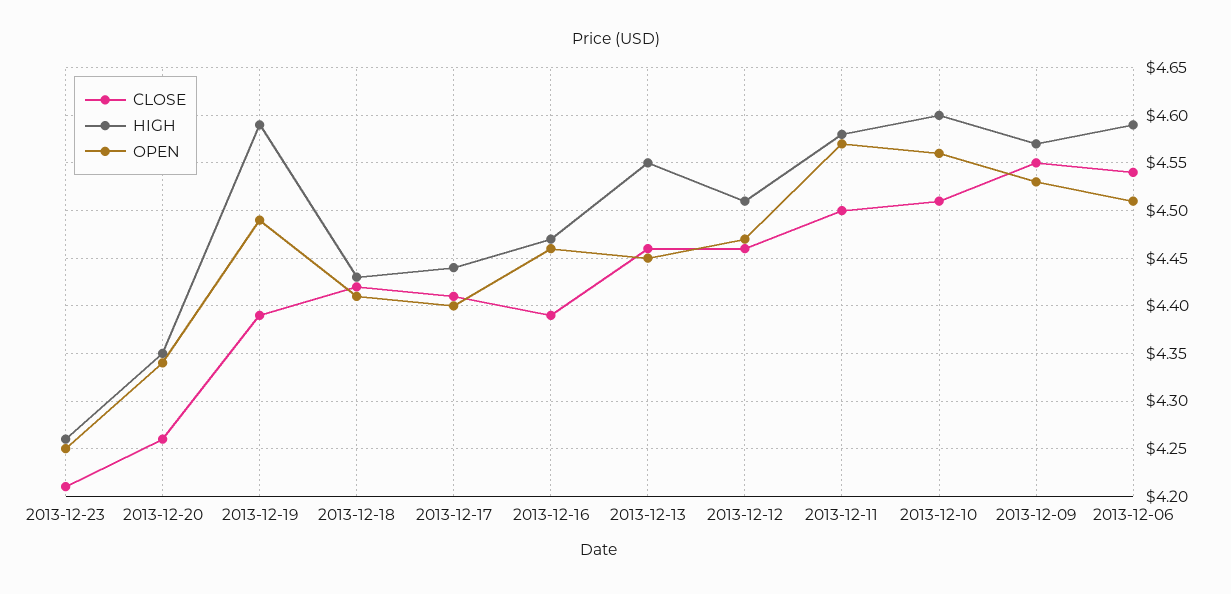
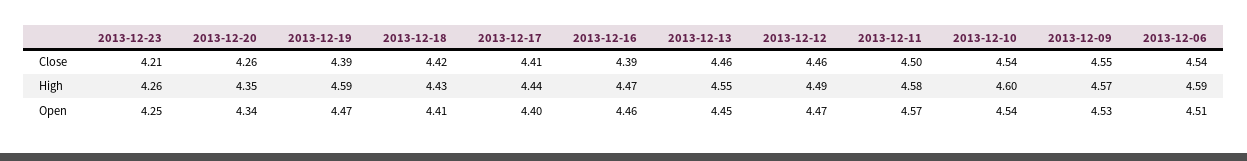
  {
    "CLOSE": {
      "2013-12-23": 4.21,
      "2013-12-20": 4.26,
      "2013-12-19": 4.39,
      "2013-12-18": 4.42,
      "2013-12-17": 4.41,
      "2013-12-16": 4.39,
      "2013-12-13": 4.46,
      "2013-12-12": 4.46,
      "2013-12-11": 4.5,
-     "2013-12-10": 4.51,
+     "2013-12-10": 4.54,
      "2013-12-09": 4.55,
      "2013-12-06": 4.54
    },
    "HIGH": {
      "2013-12-23": 4.26,
      "2013-12-20": 4.35,
      "2013-12-19": 4.59,
      "2013-12-18": 4.43,
      "2013-12-17": 4.44,
      "2013-12-16": 4.47,
      "2013-12-13": 4.55,
-     "2013-12-12": 4.51,
+     "2013-12-12": 4.49,
      "2013-12-11": 4.58,
      "2013-12-10": 4.6,
      "2013-12-09": 4.57,
      "2013-12-06": 4.59
    },
    "OPEN": {
      "2013-12-23": 4.25,
      "2013-12-20": 4.34,
-     "2013-12-19": 4.49,
+     "2013-12-19": 4.47,
      "2013-12-18": 4.41,
      "2013-12-17": 4.4,
      "2013-12-16": 4.46,
      "2013-12-13": 4.45,
      "2013-12-12": 4.47,
      "2013-12-11": 4.57,
-     "2013-12-10": 4.56,
+     "2013-12-10": 4.54,
      "2013-12-09": 4.53,
      "2013-12-06": 4.51
    }
  }

